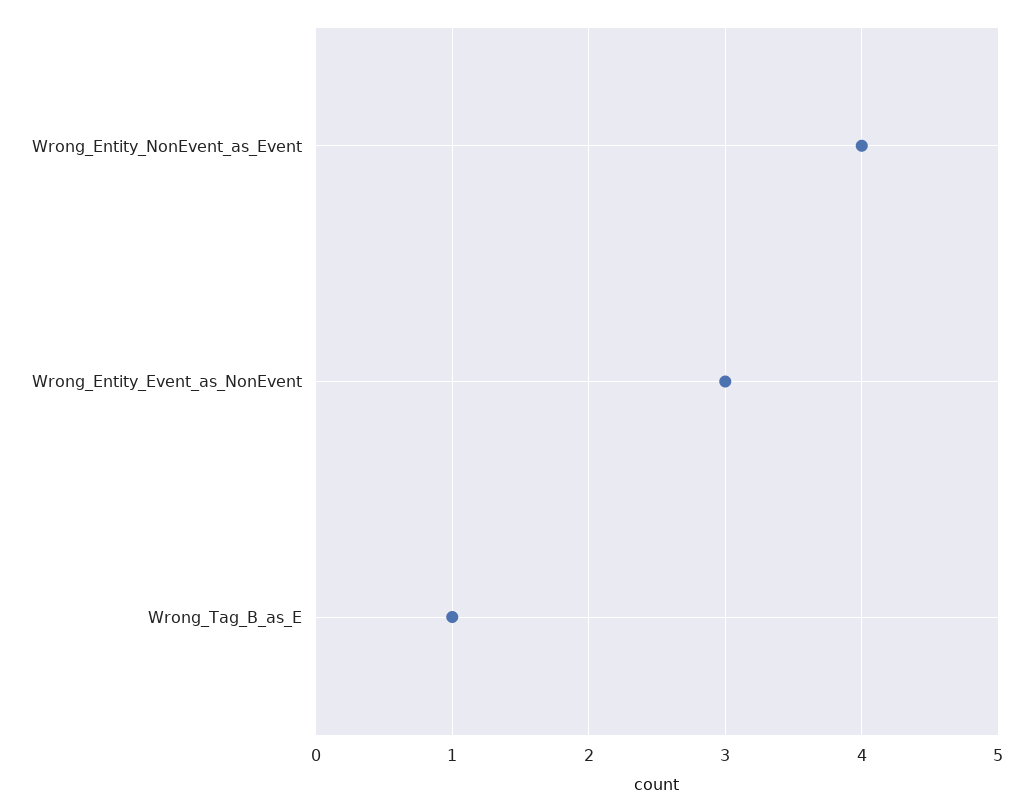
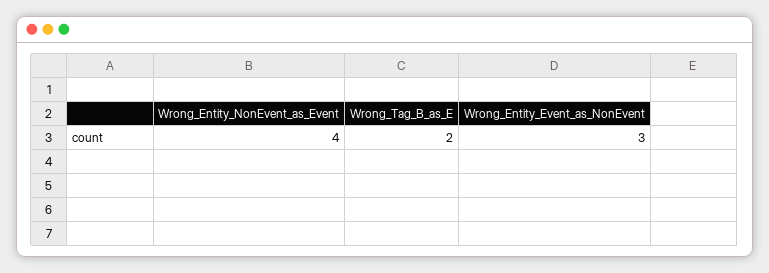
  {
    "Wrong_Entity_NonEvent_as_Event": 4,
    "Wrong_Entity_Event_as_NonEvent": 3,
-   "Wrong_Tag_B_as_E": 1
+   "Wrong_Tag_B_as_E": 2
  }

